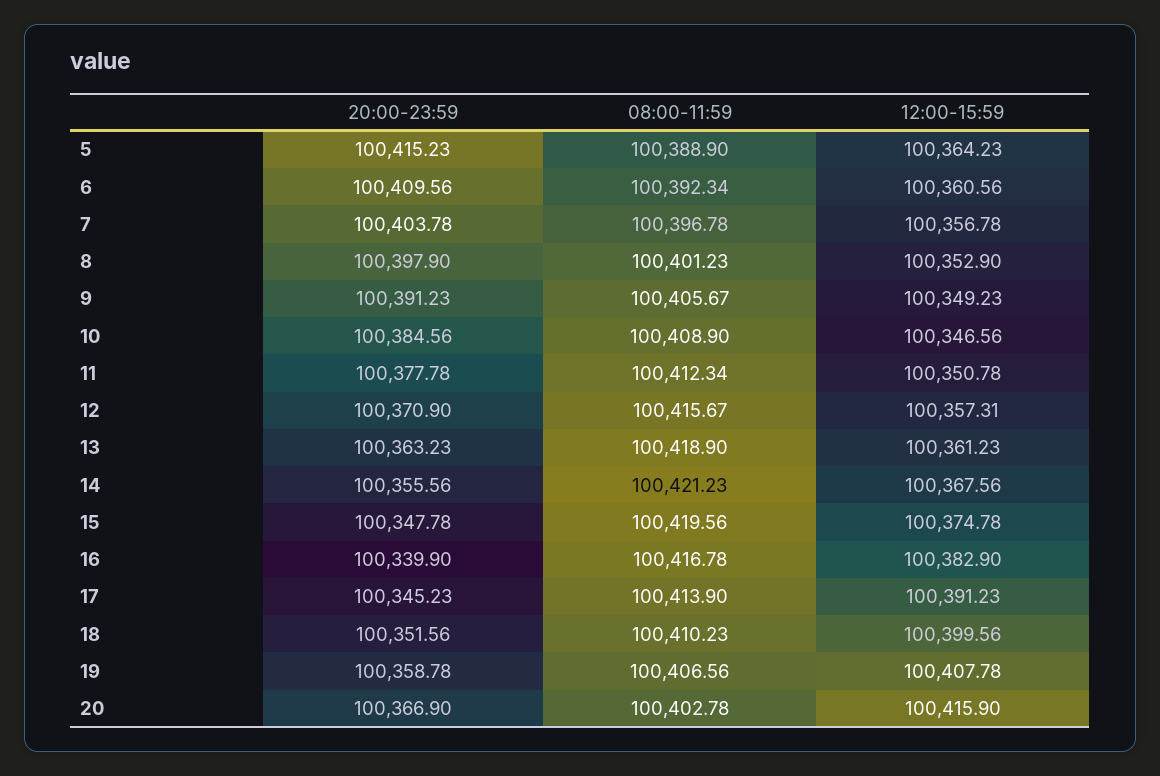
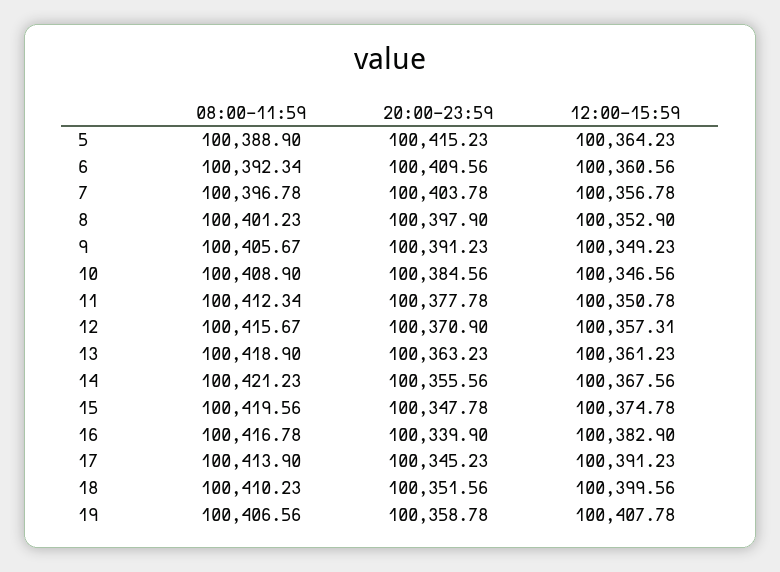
  {
    "20:00-23:59": {
      "5": 100415.23,
      "6": 100409.56,
      "7": 100403.78,
      "8": 100397.9,
      "9": 100391.23,
      "10": 100384.56,
      "11": 100377.78,
      "12": 100370.9,
      "13": 100363.23,
      "14": 100355.56,
      "15": 100347.78,
      "16": 100339.9,
      "17": 100345.23,
      "18": 100351.56,
-     "19": 100358.78,
+     "19": 100358.78
-     "20": 100366.9
    },
    "08:00-11:59": {
      "5": 100388.9,
      "6": 100392.34,
      "7": 100396.78,
      "8": 100401.23,
      "9": 100405.67,
      "10": 100408.9,
      "11": 100412.34,
      "12": 100415.67,
      "13": 100418.9,
      "14": 100421.23,
      "15": 100419.56,
      "16": 100416.78,
      "17": 100413.9,
      "18": 100410.23,
-     "19": 100406.56,
+     "19": 100406.56
-     "20": 100402.78
    },
    "12:00-15:59": {
      "5": 100364.23,
      "6": 100360.56,
      "7": 100356.78,
      "8": 100352.9,
      "9": 100349.23,
      "10": 100346.56,
      "11": 100350.78,
      "12": 100357.31,
      "13": 100361.23,
      "14": 100367.56,
      "15": 100374.78,
      "16": 100382.9,
      "17": 100391.23,
      "18": 100399.56,
-     "19": 100407.78,
+     "19": 100407.78
-     "20": 100415.9
    }
  }

